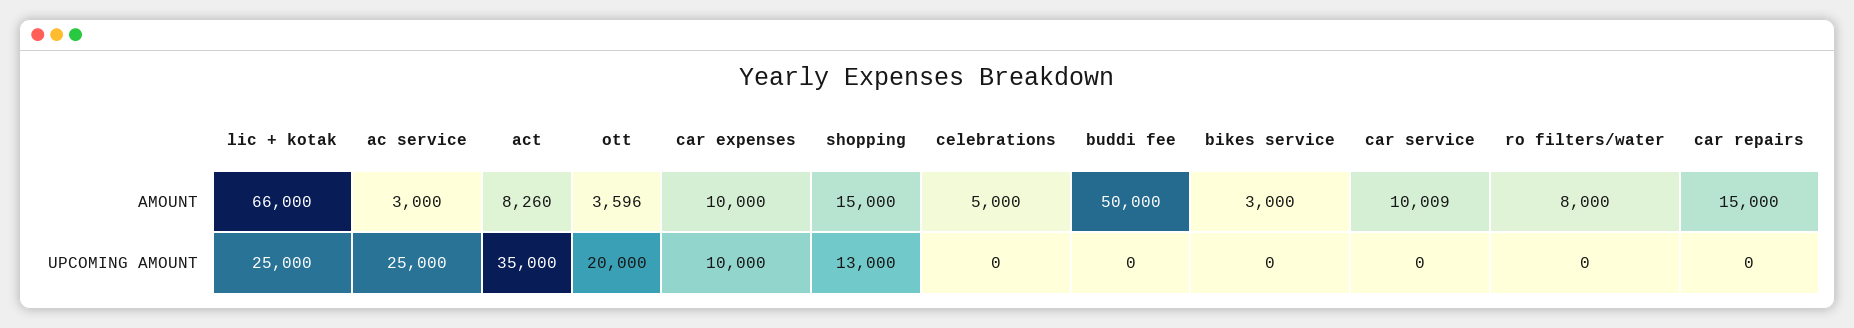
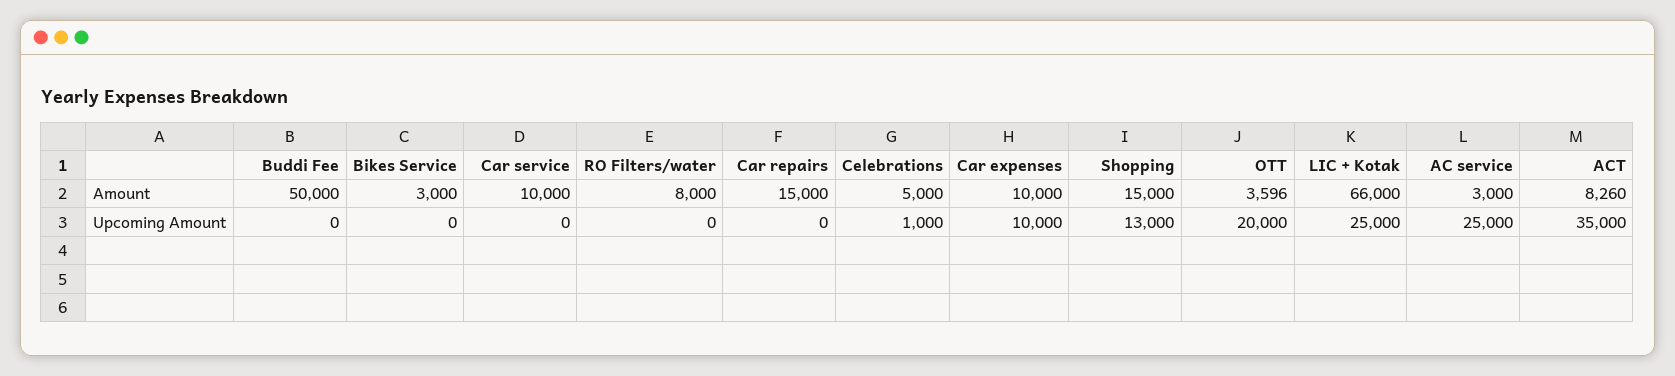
  {
    "lic + kotak": {
      "AMOUNT": 66000,
      "UPCOMING AMOUNT": 25000
    },
    "ac service": {
      "AMOUNT": 3000,
      "UPCOMING AMOUNT": 25000
    },
    "act": {
      "AMOUNT": 8260,
      "UPCOMING AMOUNT": 35000
    },
    "ott": {
      "AMOUNT": 3596,
      "UPCOMING AMOUNT": 20000
    },
    "car expenses": {
      "AMOUNT": 10000,
      "UPCOMING AMOUNT": 10000
    },
    "shopping": {
      "AMOUNT": 15000,
      "UPCOMING AMOUNT": 13000
    },
    "celebrations": {
      "AMOUNT": 5000,
-     "UPCOMING AMOUNT": 0
+     "UPCOMING AMOUNT": 1000
    },
    "buddi fee": {
      "AMOUNT": 50000,
      "UPCOMING AMOUNT": 0
    },
    "bikes service": {
      "AMOUNT": 3000,
      "UPCOMING AMOUNT": 0
    },
    "car service": {
-     "AMOUNT": 10009,
+     "AMOUNT": 10000,
      "UPCOMING AMOUNT": 0
    },
    "ro filters/water": {
      "AMOUNT": 8000,
      "UPCOMING AMOUNT": 0
    },
    "car repairs": {
      "AMOUNT": 15000,
      "UPCOMING AMOUNT": 0
    }
  }

